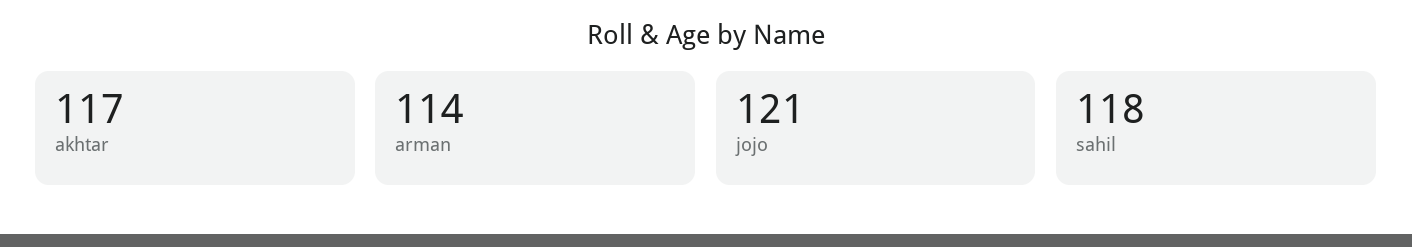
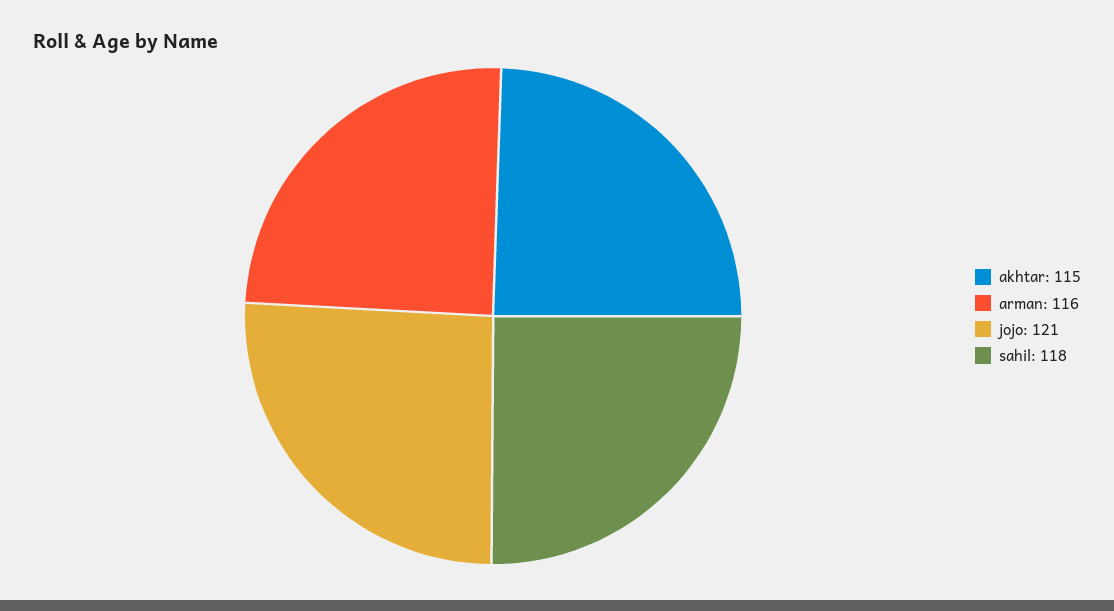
  {
-   "akhtar": 117,
+   "akhtar": 115,
-   "arman": 114,
+   "arman": 116,
    "jojo": 121,
    "sahil": 118
  }

